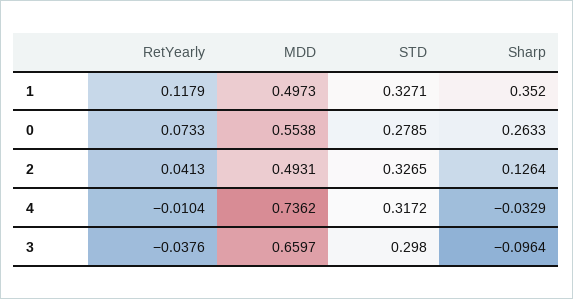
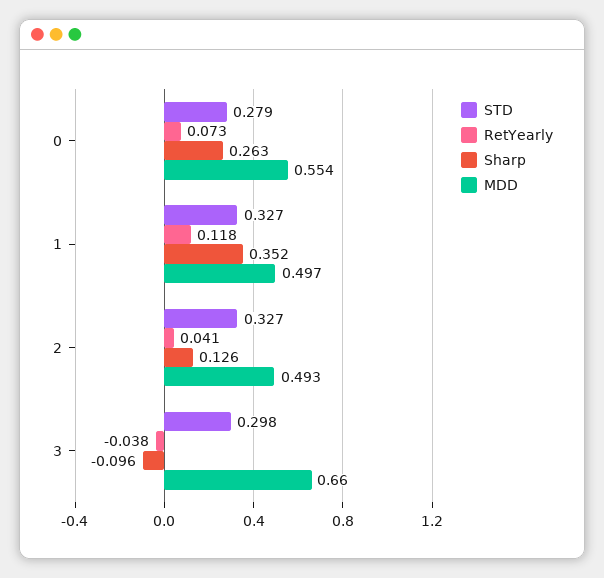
  {
    "RetYearly": {
      "1": 0.1179,
      "0": 0.0733,
      "2": 0.0413,
-     "4": -0.0104,
      "3": -0.0376
    },
    "MDD": {
      "1": 0.4973,
      "0": 0.5538,
      "2": 0.4931,
-     "4": 0.7362,
      "3": 0.6597
    },
    "STD": {
      "1": 0.3271,
      "0": 0.2785,
      "2": 0.3265,
-     "4": 0.3172,
      "3": 0.298
    },
    "Sharp": {
      "1": 0.352,
      "0": 0.2633,
      "2": 0.1264,
-     "4": -0.0329,
      "3": -0.0964
    }
  }

